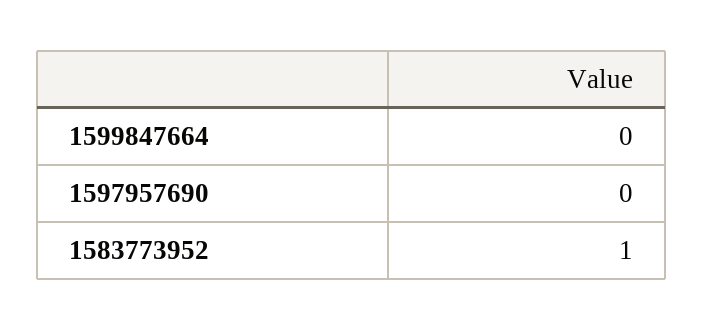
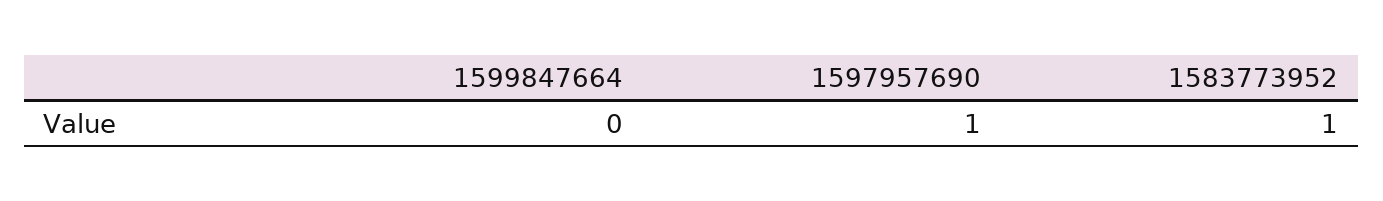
  {
    "1599847664": 0,
-   "1597957690": 0,
+   "1597957690": 1,
    "1583773952": 1
  }

